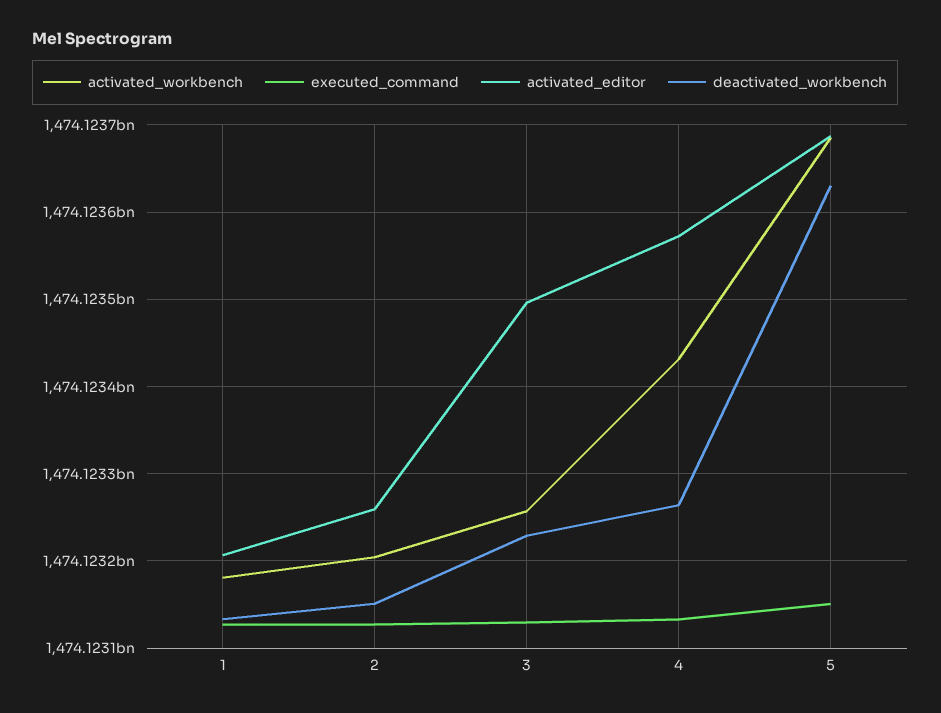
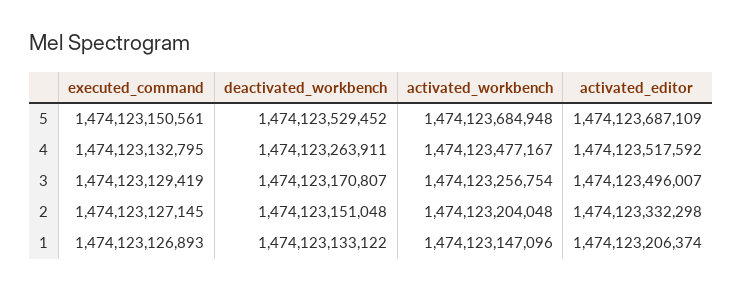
  {
    "activated_workbench": {
-     "1": 1474123180000,
+     "1": 1474123147096,
      "2": 1474123204048,
      "3": 1474123256754,
-     "4": 1474123430000,
+     "4": 1474123477167,
      "5": 1474123684948
    },
    "executed_command": {
      "1": 1474123126893,
      "2": 1474123127145,
      "3": 1474123129419,
      "4": 1474123132795,
      "5": 1474123150561
    },
    "activated_editor": {
      "1": 1474123206374,
-     "2": 1474123260000,
+     "2": 1474123332298,
      "3": 1474123496007,
-     "4": 1474123570000,
+     "4": 1474123517592,
      "5": 1474123687109
    },
    "deactivated_workbench": {
      "1": 1474123133122,
      "2": 1474123151048,
-     "3": 1474123230000,
+     "3": 1474123170807,
      "4": 1474123263911,
-     "5": 1474123630000
+     "5": 1474123529452
    }
  }

